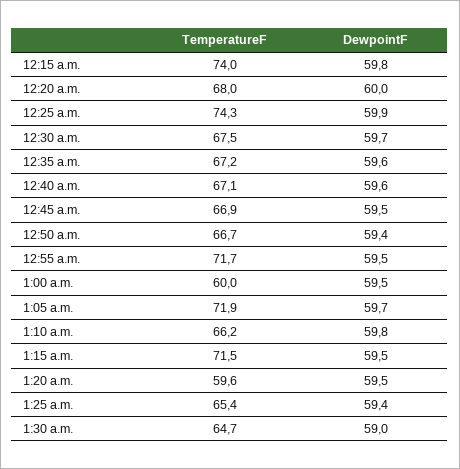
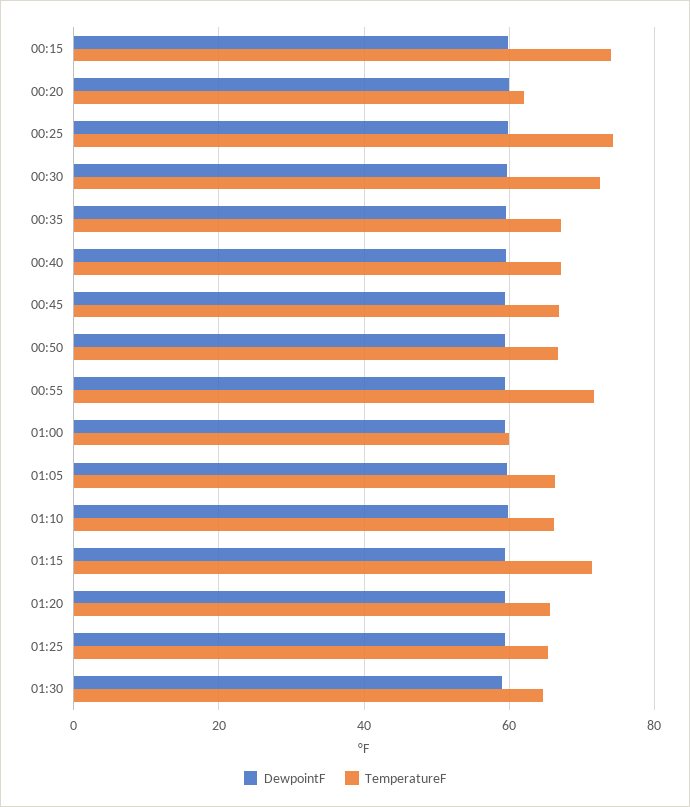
  {
    "TemperatureF": {
      "12:15 a.m.": 74,
-     "12:20 a.m.": 68,
+     "12:20 a.m.": 62,
      "12:25 a.m.": 74.3,
-     "12:30 a.m.": 67.5,
+     "12:30 a.m.": 72,
      "12:35 a.m.": 67.2,
      "12:40 a.m.": 67.1,
      "12:45 a.m.": 66.9,
      "12:50 a.m.": 66.7,
      "12:55 a.m.": 71.7,
      "1:00 a.m.": 60,
-     "1:05 a.m.": 71.9,
+     "1:05 a.m.": 66,
      "1:10 a.m.": 66.2,
      "1:15 a.m.": 71.5,
-     "1:20 a.m.": 59.6,
+     "1:20 a.m.": 66,
      "1:25 a.m.": 65.4,
      "1:30 a.m.": 64.7
    },
    "DewpointF": {
      "12:15 a.m.": 59.8,
      "12:20 a.m.": 60,
      "12:25 a.m.": 59.9,
      "12:30 a.m.": 59.7,
      "12:35 a.m.": 59.6,
      "12:40 a.m.": 59.6,
      "12:45 a.m.": 59.5,
      "12:50 a.m.": 59.4,
      "12:55 a.m.": 59.5,
      "1:00 a.m.": 59.5,
      "1:05 a.m.": 59.7,
      "1:10 a.m.": 59.8,
      "1:15 a.m.": 59.5,
      "1:20 a.m.": 59.5,
      "1:25 a.m.": 59.4,
      "1:30 a.m.": 59
    }
  }

